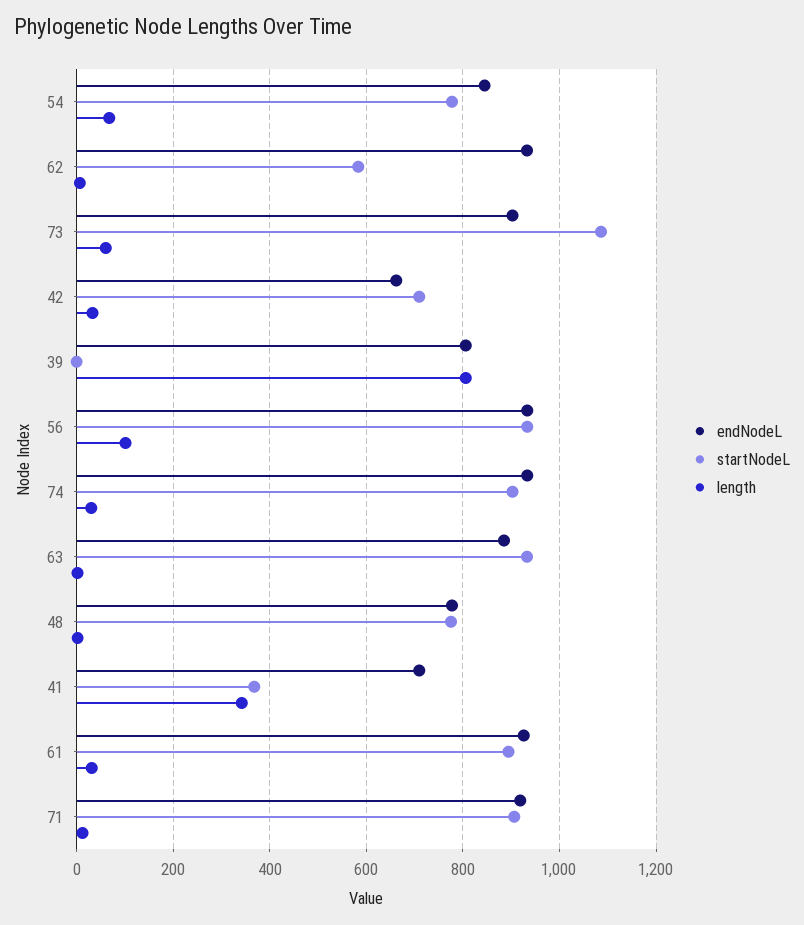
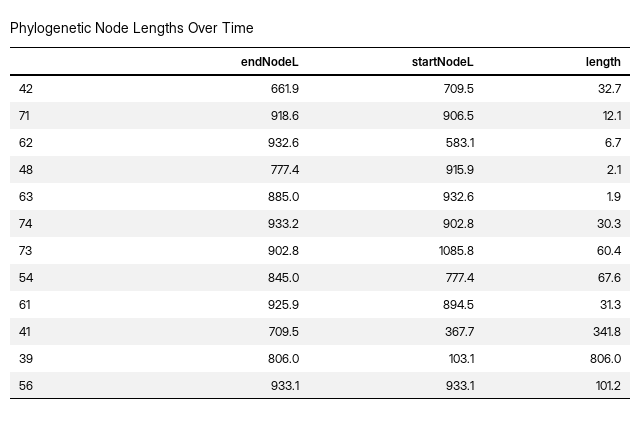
  {
    "endNodeL": {
      "54": 845,
      "62": 932.6,
      "73": 902.8,
      "42": 661.9,
      "39": 806,
      "56": 933.1,
      "74": 933.2,
      "63": 885,
      "48": 777.4,
      "41": 709.5,
      "61": 925.9,
      "71": 918.6
    },
    "startNodeL": {
      "54": 777.4,
      "62": 583.1,
      "73": 1085.8,
      "42": 709.5,
-     "39": 0,
+     "39": 103.1,
      "56": 933.1,
      "74": 902.8,
      "63": 932.6,
-     "48": 780,
+     "48": 915.9,
      "41": 367.7,
      "61": 894.5,
      "71": 906.5
    },
    "length": {
      "54": 67.6,
      "62": 6.7,
      "73": 60.4,
      "42": 32.7,
      "39": 806,
      "56": 101.2,
      "74": 30.3,
      "63": 1.9,
      "48": 2.1,
      "41": 341.8,
      "61": 31.3,
      "71": 12.1
    }
  }

